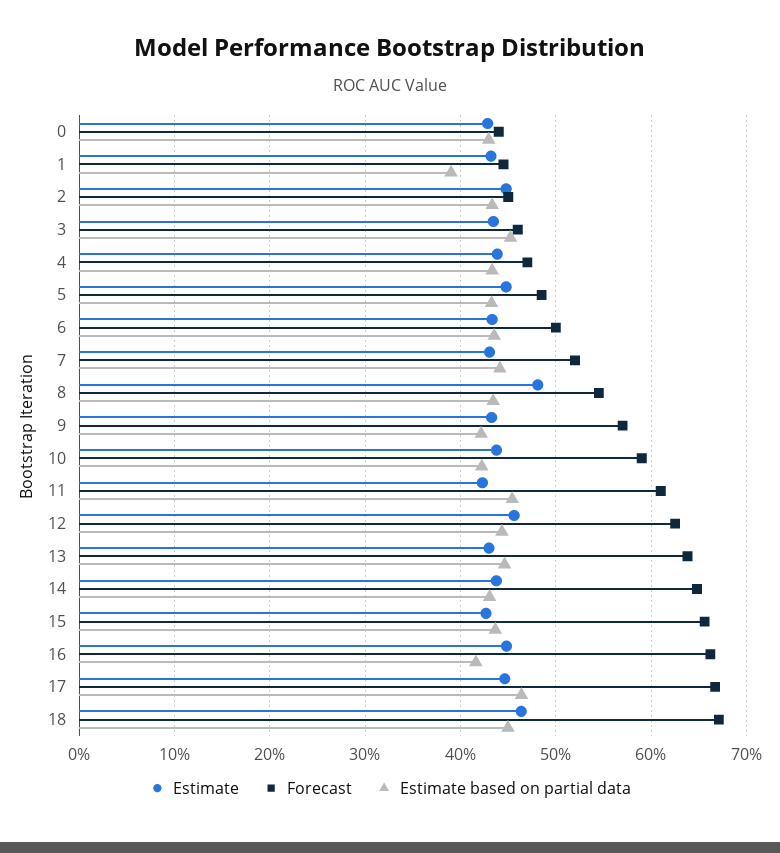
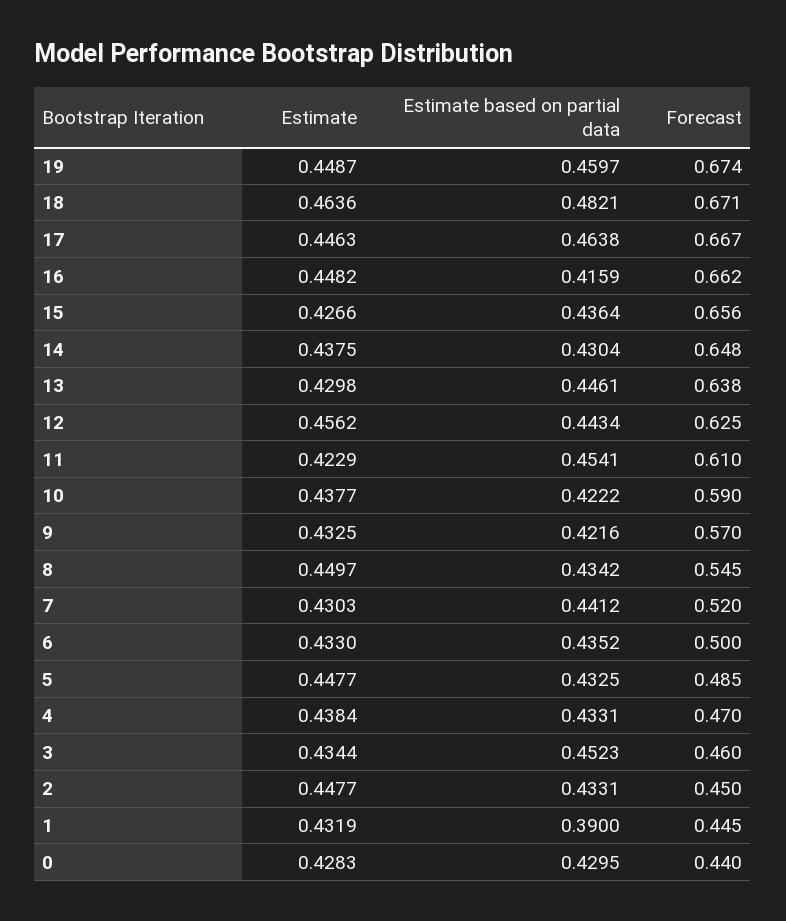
  {
    "Estimate": {
      "0": 0.4283,
      "1": 0.4319,
      "2": 0.4477,
      "3": 0.4344,
      "4": 0.4384,
      "5": 0.4477,
      "6": 0.433,
      "7": 0.4303,
-     "8": 0.48,
+     "8": 0.4497,
      "9": 0.4325,
      "10": 0.4377,
      "11": 0.4229,
      "12": 0.4562,
      "13": 0.4298,
      "14": 0.4375,
      "15": 0.4266,
      "16": 0.4482,
      "17": 0.4463,
-     "18": 0.4636
+     "18": 0.4636,
+     "19": 0.4487
    },
    "Forecast": {
      "0": 0.44,
      "1": 0.445,
      "2": 0.45,
      "3": 0.46,
      "4": 0.47,
      "5": 0.485,
      "6": 0.5,
      "7": 0.52,
      "8": 0.545,
      "9": 0.57,
      "10": 0.59,
      "11": 0.61,
      "12": 0.625,
      "13": 0.638,
      "14": 0.648,
      "15": 0.656,
      "16": 0.662,
      "17": 0.667,
-     "18": 0.671
+     "18": 0.671,
+     "19": 0.674
    },
    "Estimate based on partial data": {
      "0": 0.4295,
      "1": 0.39,
      "2": 0.4331,
      "3": 0.4523,
      "4": 0.4331,
      "5": 0.4325,
      "6": 0.4352,
      "7": 0.4412,
      "8": 0.4342,
      "9": 0.4216,
      "10": 0.4222,
      "11": 0.4541,
      "12": 0.4434,
      "13": 0.4461,
      "14": 0.4304,
      "15": 0.4364,
      "16": 0.4159,
      "17": 0.4638,
-     "18": 0.45
+     "18": 0.4821,
+     "19": 0.4597
    }
  }

